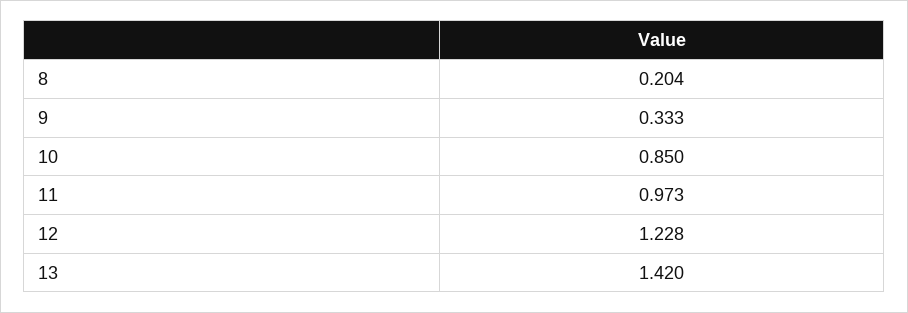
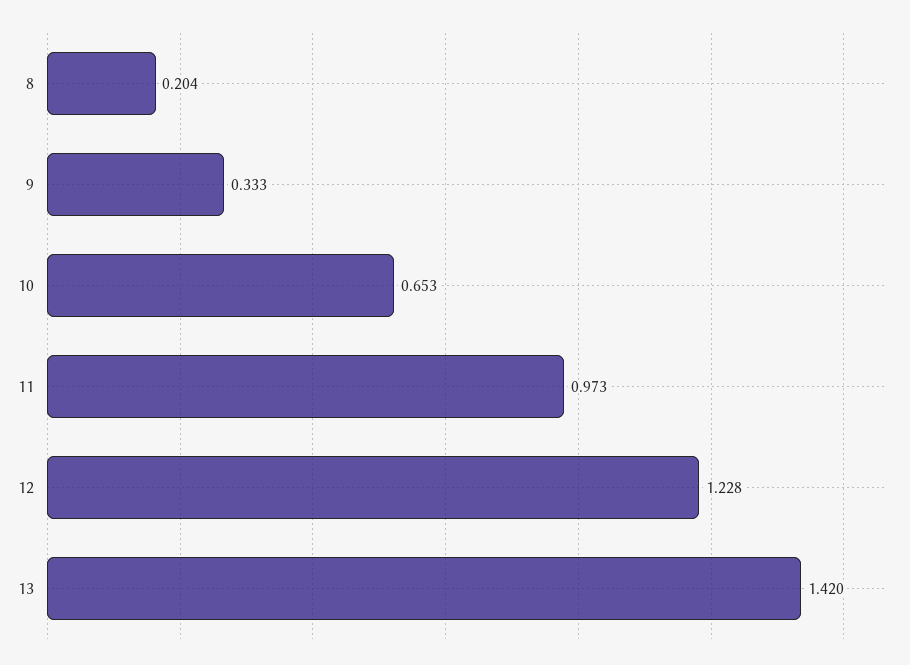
  {
    "8": 0.204,
    "9": 0.333,
-   "10": 0.85,
+   "10": 0.653,
    "11": 0.973,
    "12": 1.228,
    "13": 1.42
  }

